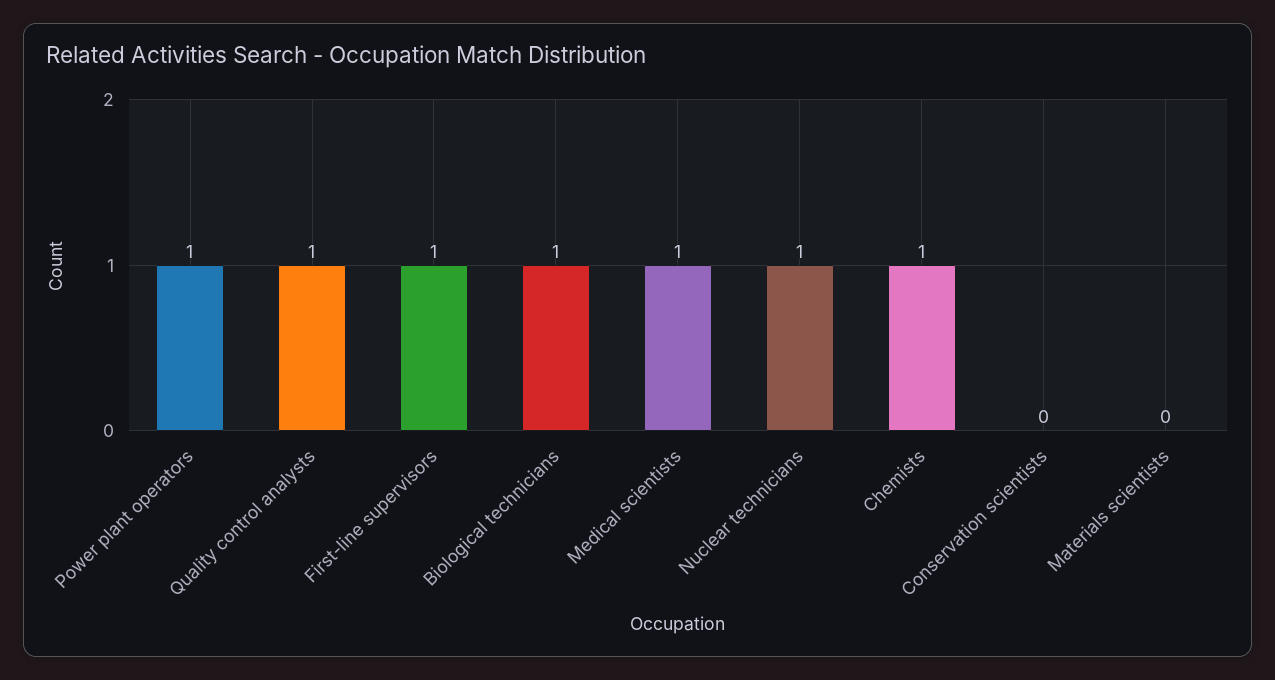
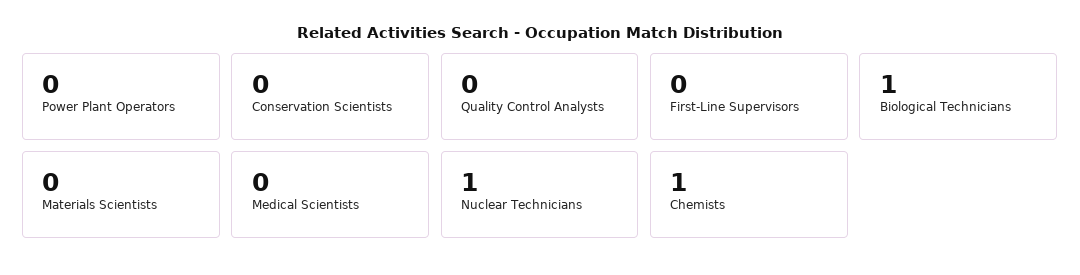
  {
-   "Power plant operators": 1,
+   "Power plant operators": 0,
-   "Quality control analysts": 1,
+   "Quality control analysts": 0,
-   "First-line supervisors": 1,
+   "First-line supervisors": 0,
    "Biological technicians": 1,
-   "Medical scientists": 1,
+   "Medical scientists": 0,
    "Nuclear technicians": 1,
    "Chemists": 1,
    "Conservation scientists": 0,
    "Materials scientists": 0
  }

